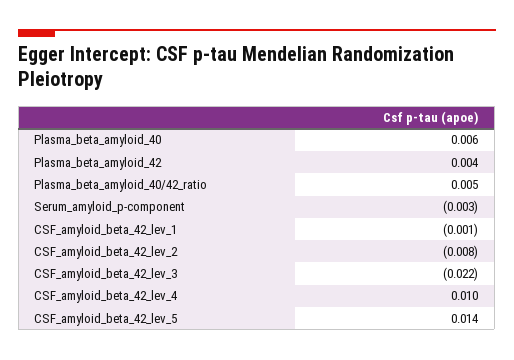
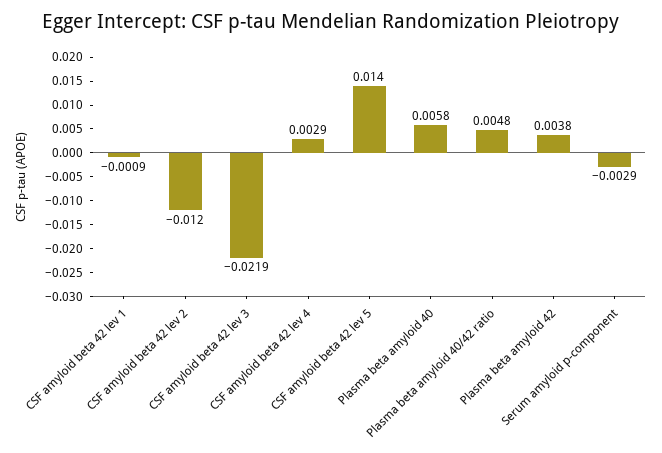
  {
    "Plasma_beta_amyloid_40": 0.0058,
    "Plasma_beta_amyloid_42": 0.0038,
    "Plasma_beta_amyloid_40/42_ratio": 0.0048,
    "Serum_amyloid_p-component": -0.0029,
    "CSF_amyloid_beta_42_lev_1": -0.0009,
-   "CSF_amyloid_beta_42_lev_2": -0.008,
+   "CSF_amyloid_beta_42_lev_2": -0.012,
    "CSF_amyloid_beta_42_lev_3": -0.0219,
-   "CSF_amyloid_beta_42_lev_4": 0.01,
+   "CSF_amyloid_beta_42_lev_4": 0.0029,
    "CSF_amyloid_beta_42_lev_5": 0.014
  }

